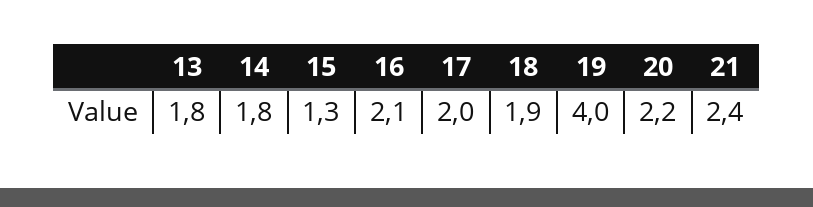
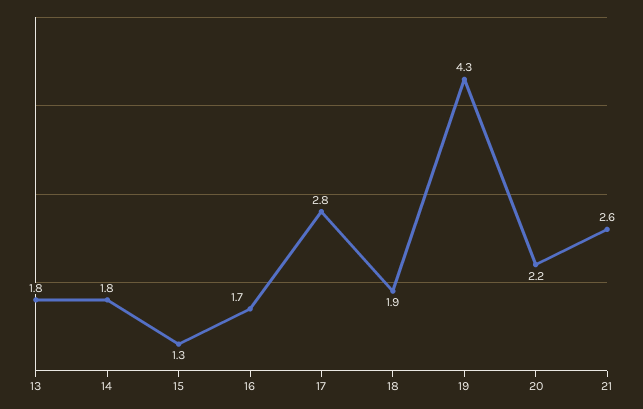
  {
    "13": 1.8,
    "14": 1.8,
    "15": 1.3,
-   "16": 2.1,
+   "16": 1.7,
-   "17": 2,
+   "17": 2.8,
    "18": 1.9,
-   "19": 4,
+   "19": 4.3,
    "20": 2.2,
-   "21": 2.4
+   "21": 2.6
  }

